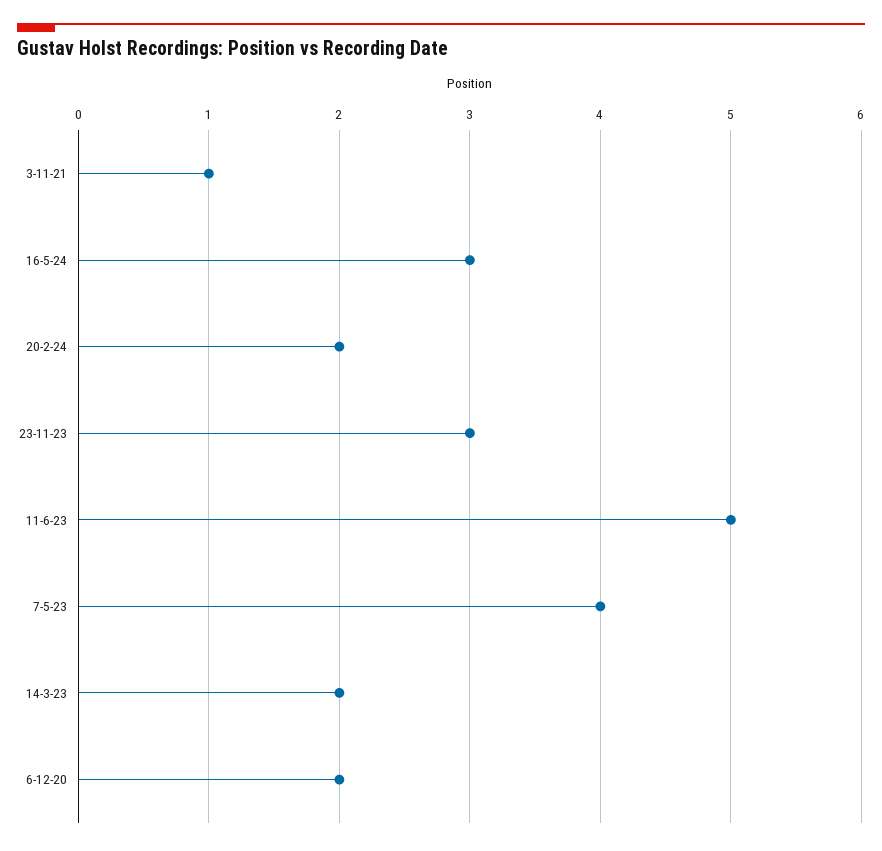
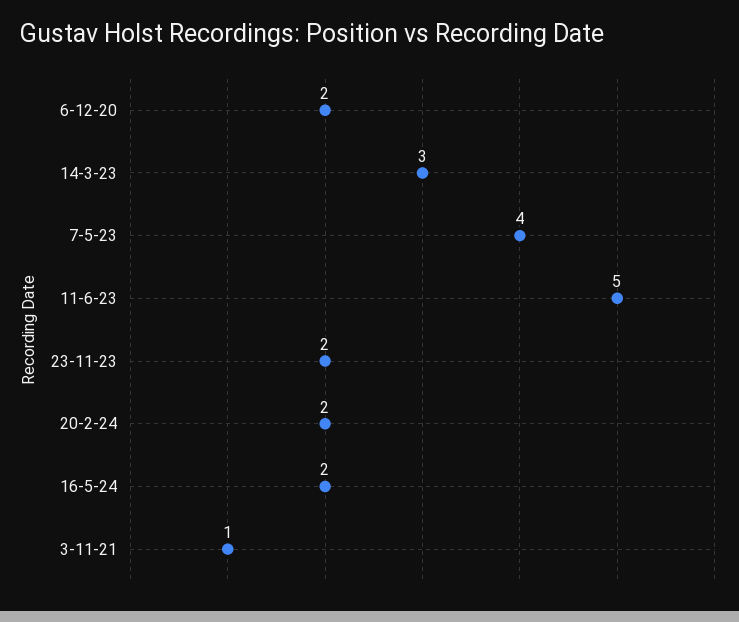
  {
    "3-11-21": 1,
-   "16-5-24": 3,
+   "16-5-24": 2,
    "20-2-24": 2,
-   "23-11-23": 3,
+   "23-11-23": 2,
    "11-6-23": 5,
    "7-5-23": 4,
-   "14-3-23": 2,
+   "14-3-23": 3,
    "6-12-20": 2
  }

